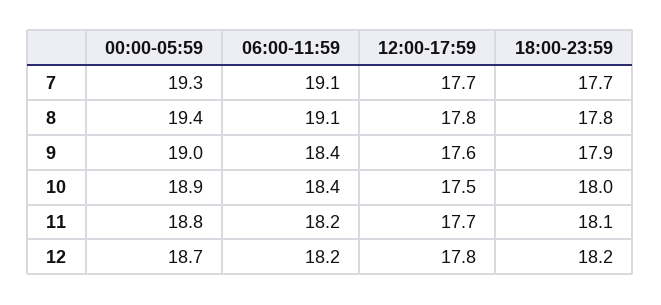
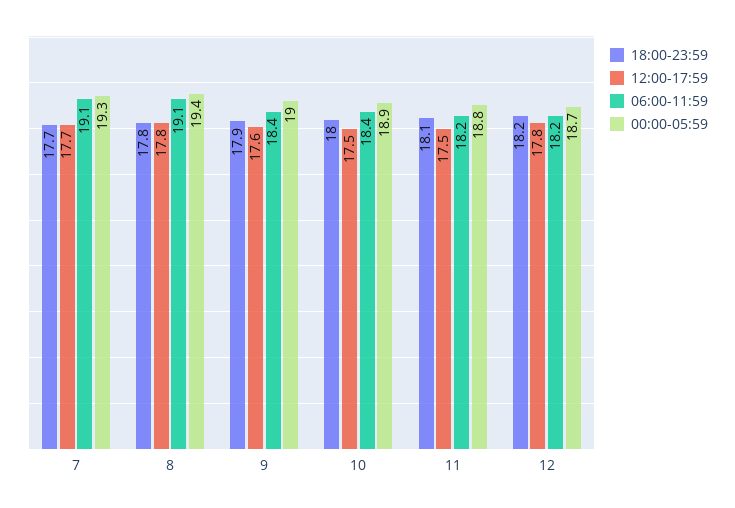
  {
    "00:00-05:59": {
      "7": 19.3,
      "8": 19.4,
      "9": 19,
      "10": 18.9,
      "11": 18.8,
      "12": 18.7
    },
    "06:00-11:59": {
      "7": 19.1,
      "8": 19.1,
      "9": 18.4,
      "10": 18.4,
      "11": 18.2,
      "12": 18.2
    },
    "12:00-17:59": {
      "7": 17.7,
      "8": 17.8,
      "9": 17.6,
      "10": 17.5,
-     "11": 17.7,
+     "11": 17.5,
      "12": 17.8
    },
    "18:00-23:59": {
      "7": 17.7,
      "8": 17.8,
      "9": 17.9,
      "10": 18,
      "11": 18.1,
      "12": 18.2
    }
  }

